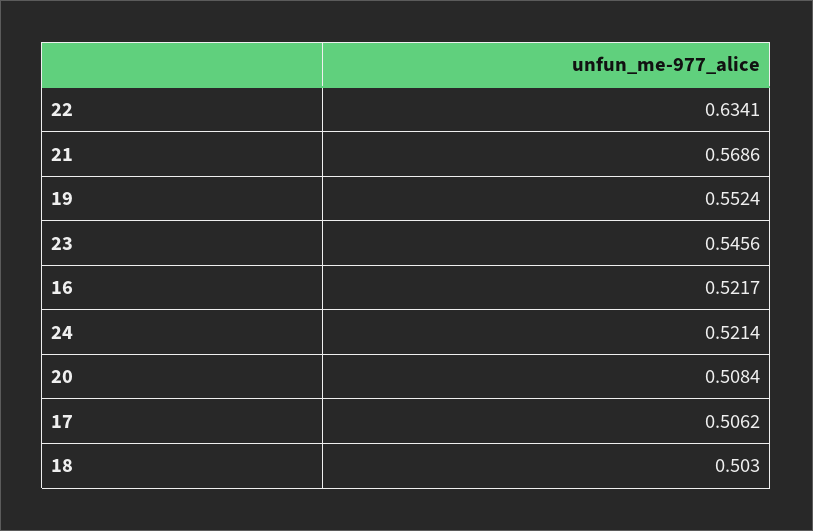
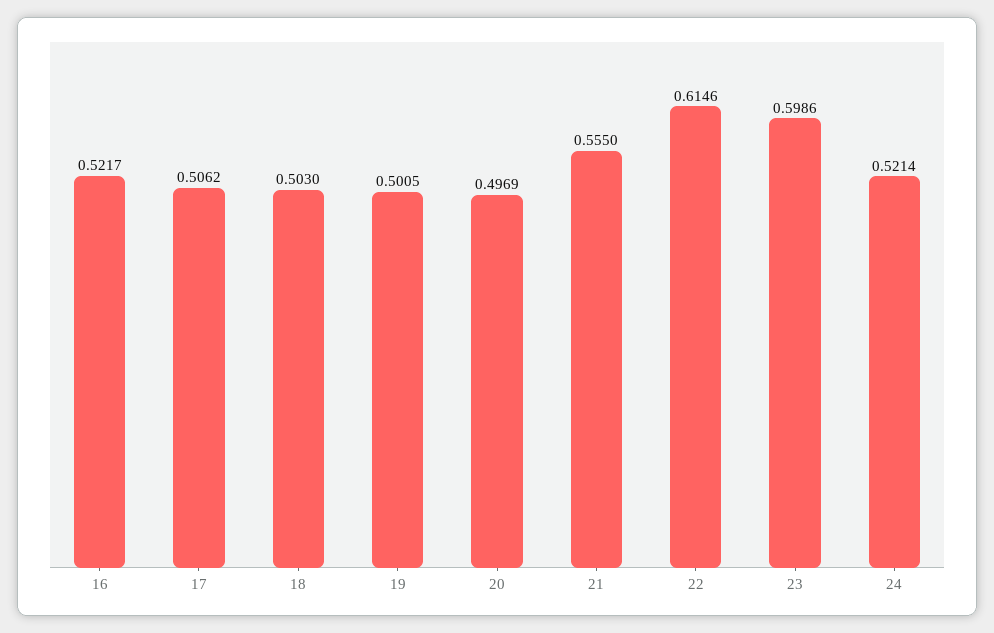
  {
-   "22": 0.6341,
+   "22": 0.6146,
-   "21": 0.5686,
+   "21": 0.555,
-   "19": 0.5524,
+   "19": 0.5005,
-   "23": 0.5456,
+   "23": 0.5986,
    "16": 0.5217,
    "24": 0.5214,
-   "20": 0.5084,
+   "20": 0.4969,
    "17": 0.5062,
    "18": 0.503
  }

